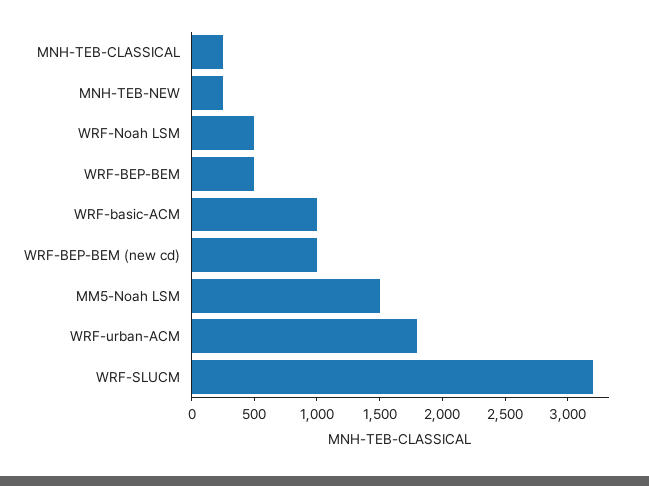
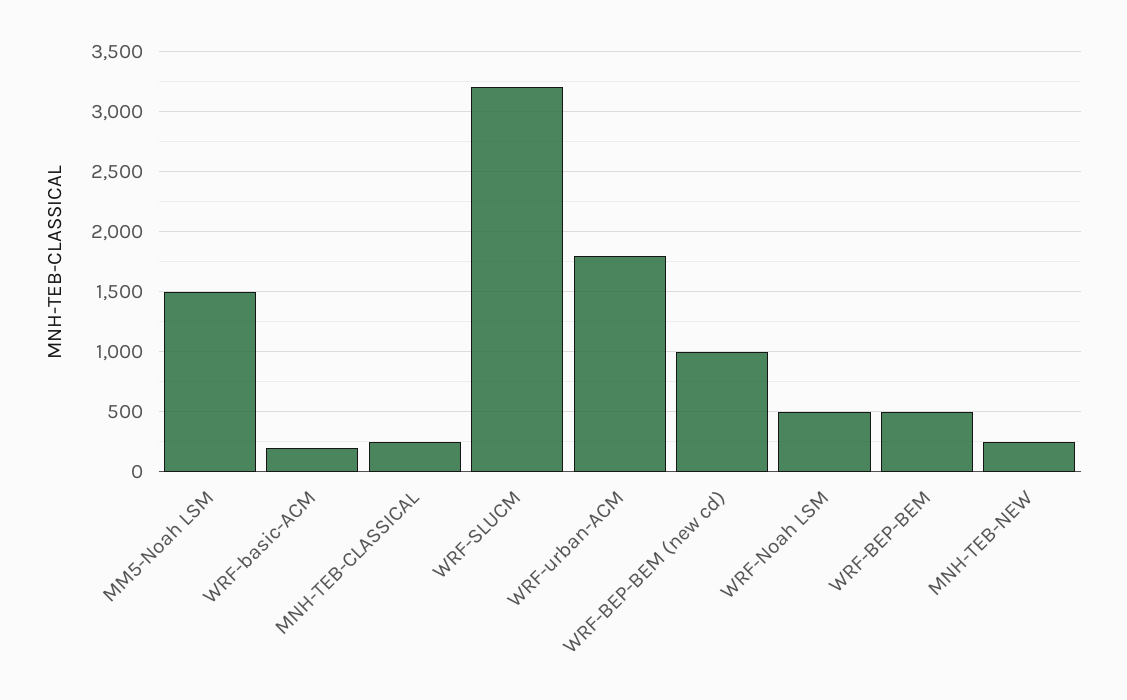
  {
    "MNH-TEB-CLASSICAL": 250,
    "MNH-TEB-NEW": 250,
    "WRF-Noah LSM": 500,
    "WRF-BEP-BEM": 500,
-   "WRF-basic-ACM": 1000,
+   "WRF-basic-ACM": 200,
    "WRF-BEP-BEM (new cd)": 1000,
    "MM5-Noah LSM": 1500,
    "WRF-urban-ACM": 1800,
    "WRF-SLUCM": 3200
  }

